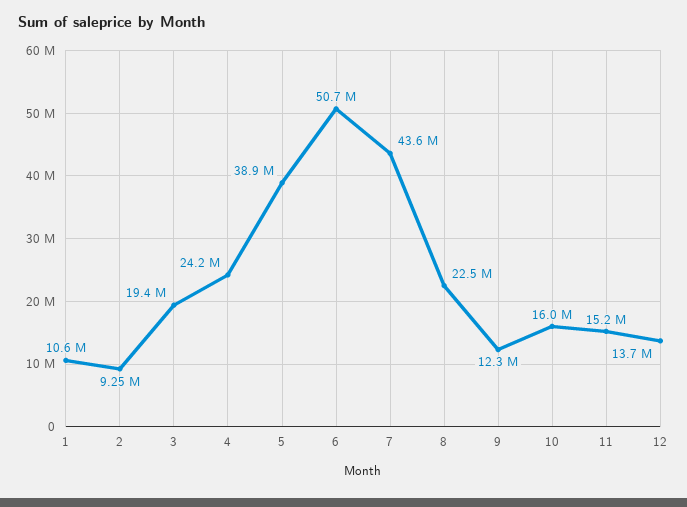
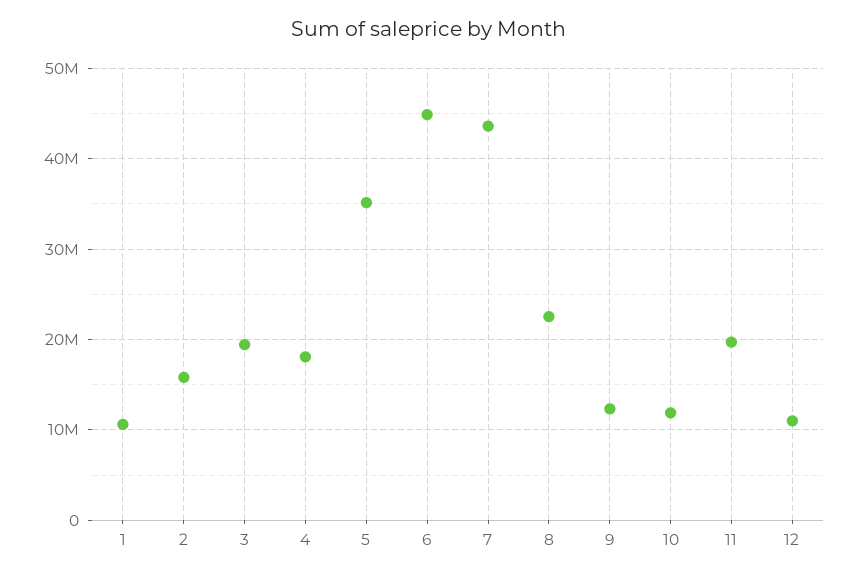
  {
    "1": 10600000,
-   "2": 9250000,
+   "2": 16000000,
    "3": 19400000,
-   "4": 24200000,
+   "4": 18000000,
-   "5": 38900000,
+   "5": 35000000,
-   "6": 50700000,
+   "6": 45000000,
    "7": 43600000,
    "8": 22500000,
    "9": 12300000,
-   "10": 16000000,
+   "10": 12000000,
-   "11": 15200000,
+   "11": 20000000,
-   "12": 13700000
+   "12": 11000000
  }

